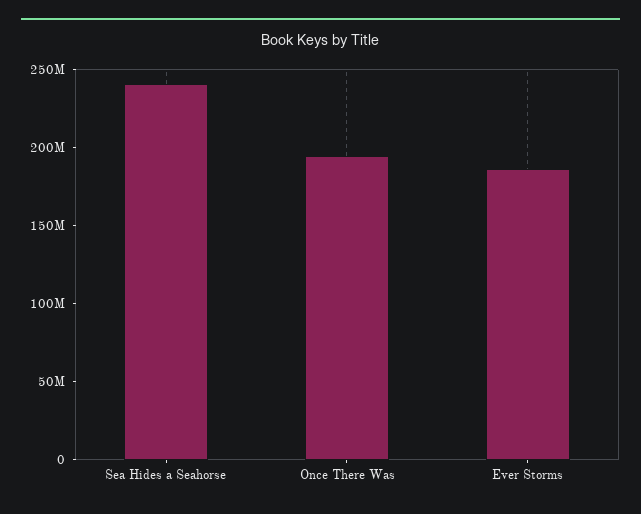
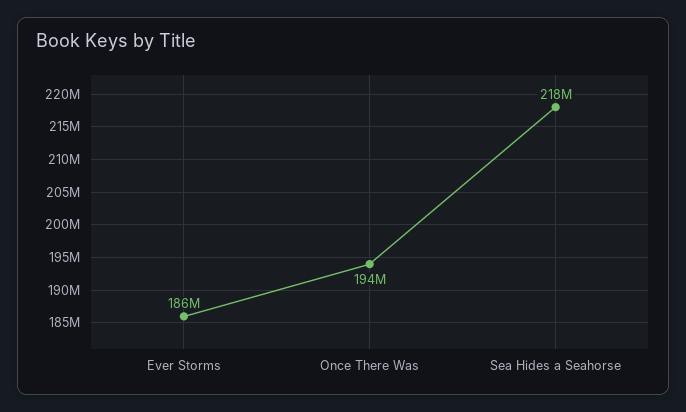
  {
-   "Sea Hides a Seahorse": 240000000,
+   "Sea Hides a Seahorse": 218000000,
    "Once There Was": 194000000,
    "Ever Storms": 186000000
  }

